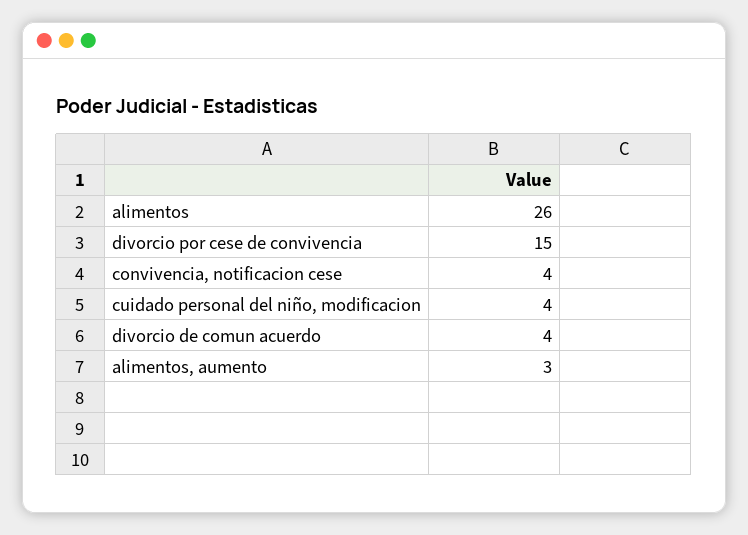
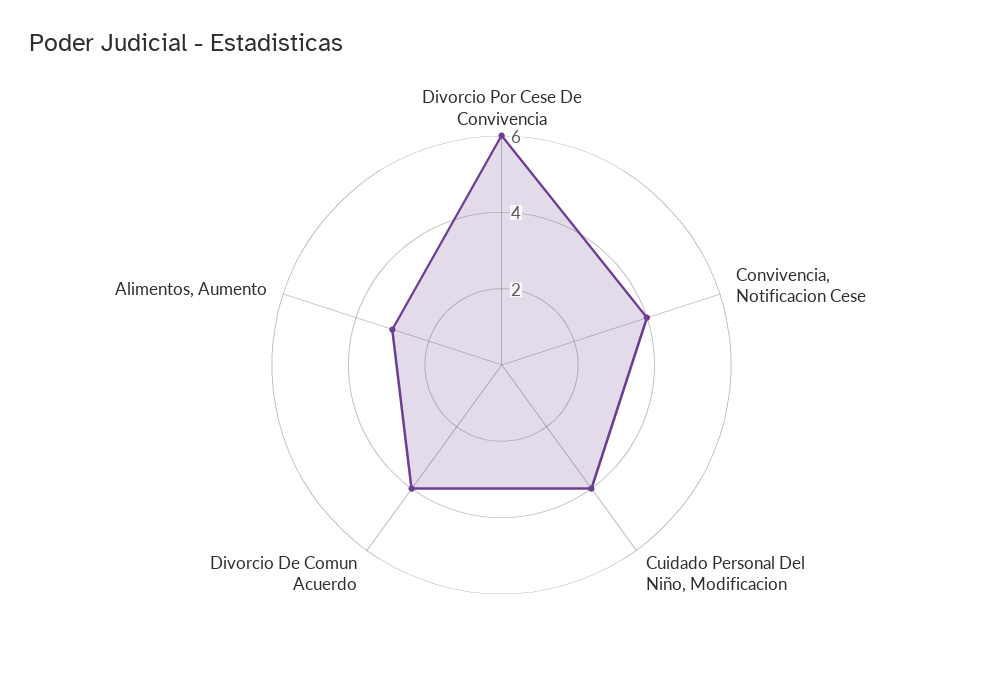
  {
-   "alimentos": 26,
-   "divorcio por cese de convivencia": 15,
+   "divorcio por cese de convivencia": 6,
    "convivencia, notificacion cese": 4,
    "cuidado personal del niño, modificacion": 4,
    "divorcio de comun acuerdo": 4,
    "alimentos, aumento": 3
  }

